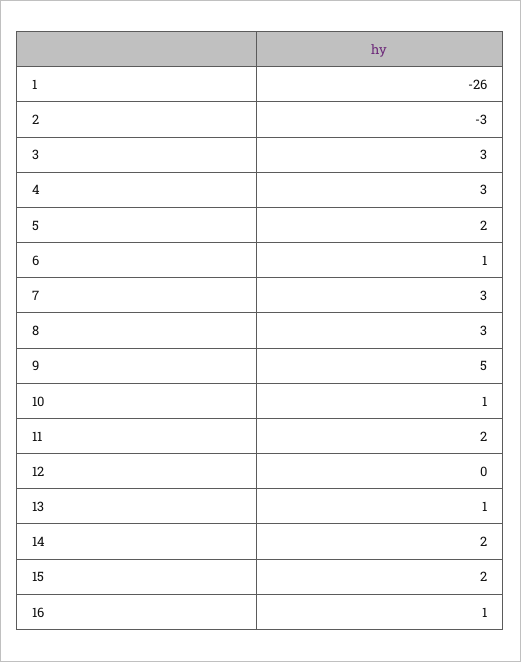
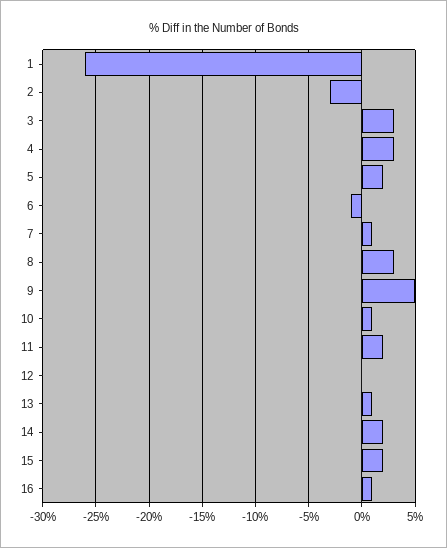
  {
    "1": -26,
    "2": -3,
    "3": 3,
    "4": 3,
    "5": 2,
-   "6": 1,
+   "6": -1,
-   "7": 3,
+   "7": 1,
    "8": 3,
    "9": 5,
    "10": 1,
    "11": 2,
    "12": 0,
    "13": 1,
    "14": 2,
    "15": 2,
    "16": 1
  }

